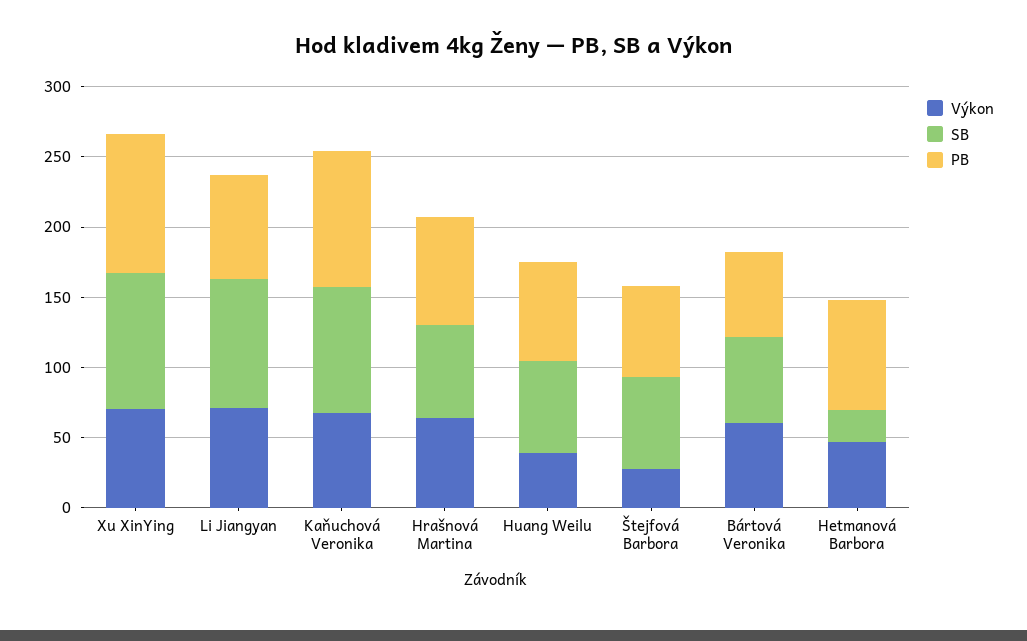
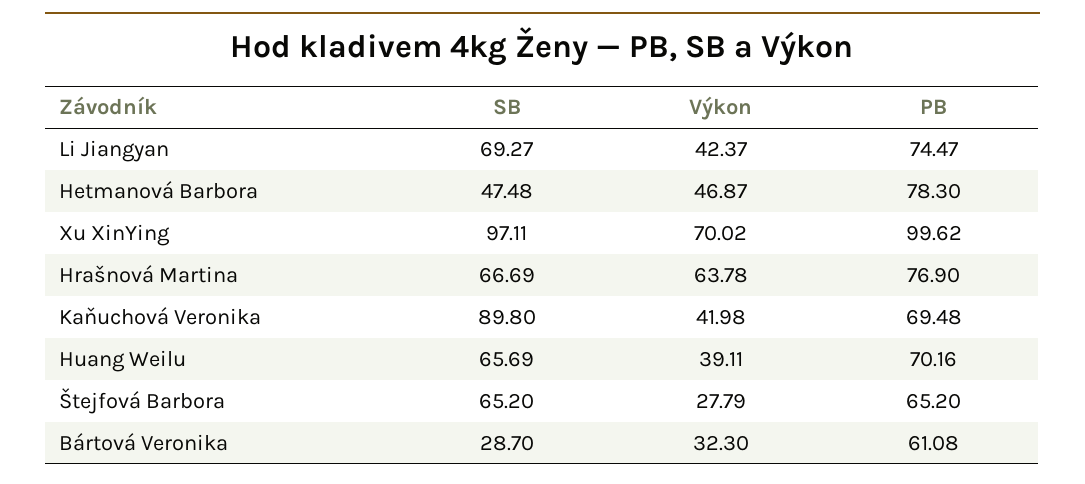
  {
    "Výkon": {
      "Xu XinYing": 70.02,
-     "Li Jiangyan": 70,
+     "Li Jiangyan": 42.37,
-     "Kaňuchová Veronika": 70,
+     "Kaňuchová Veronika": 41.98,
      "Hrašnová Martina": 63.78,
      "Huang Weilu": 39.11,
      "Štejfová Barbora": 27.79,
-     "Bártová Veronika": 60,
+     "Bártová Veronika": 32.3,
      "Hetmanová Barbora": 46.87
    },
    "SB": {
      "Xu XinYing": 97.11,
-     "Li Jiangyan": 90,
+     "Li Jiangyan": 69.27,
      "Kaňuchová Veronika": 89.8,
      "Hrašnová Martina": 66.69,
      "Huang Weilu": 65.69,
      "Štejfová Barbora": 65.2,
-     "Bártová Veronika": 60,
+     "Bártová Veronika": 28.7,
-     "Hetmanová Barbora": 20
+     "Hetmanová Barbora": 47.48
    },
    "PB": {
      "Xu XinYing": 99.62,
      "Li Jiangyan": 74.47,
-     "Kaňuchová Veronika": 100,
+     "Kaňuchová Veronika": 69.48,
      "Hrašnová Martina": 76.9,
      "Huang Weilu": 70.16,
      "Štejfová Barbora": 65.2,
      "Bártová Veronika": 61.08,
      "Hetmanová Barbora": 78.3
    }
  }

